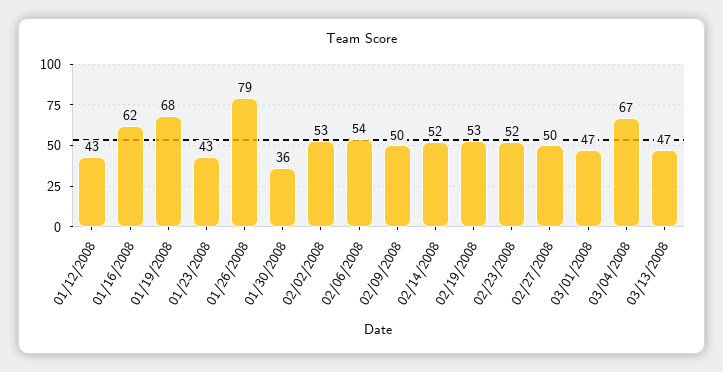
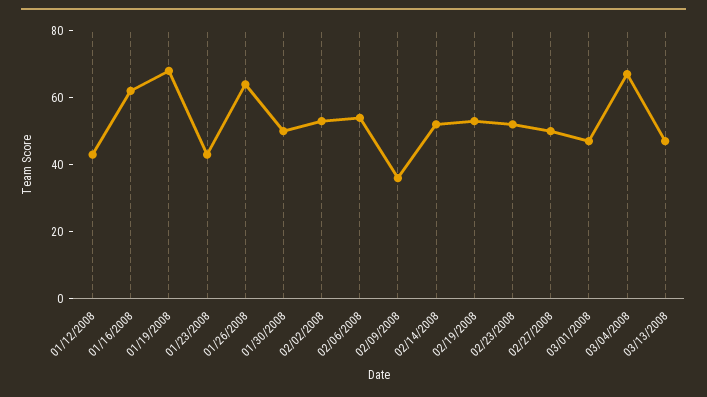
  {
    "01/12/2008": 43,
    "01/16/2008": 62,
    "01/19/2008": 68,
    "01/23/2008": 43,
-   "01/26/2008": 79,
+   "01/26/2008": 65,
-   "01/30/2008": 36,
+   "01/30/2008": 50,
    "02/02/2008": 53,
    "02/06/2008": 54,
-   "02/09/2008": 50,
+   "02/09/2008": 35,
    "02/14/2008": 52,
    "02/19/2008": 53,
    "02/23/2008": 52,
    "02/27/2008": 50,
    "03/01/2008": 47,
    "03/04/2008": 67,
    "03/13/2008": 47
  }

